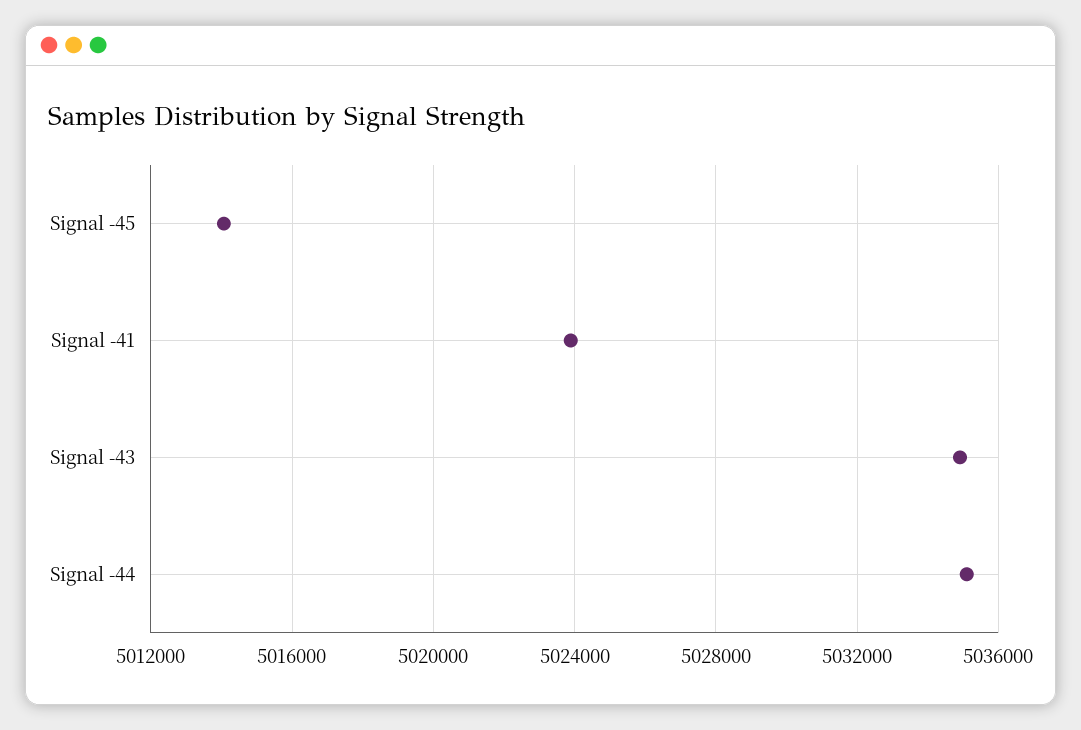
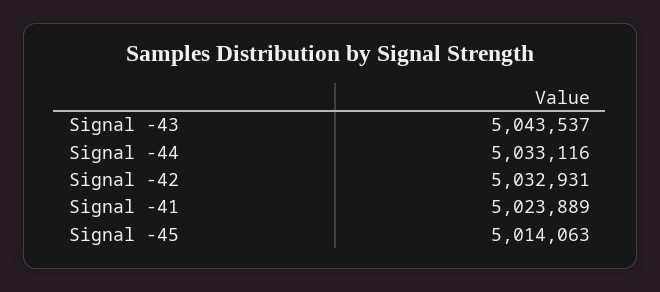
  {
    "Signal -45": 5014063,
    "Signal -41": 5023889,
-   "Signal -43": 5035000,
+   "Signal -43": 5043537,
-   "Signal -44": 5035000
+   "Signal -44": 5033116,
+   "Signal -42": 5032931
  }

